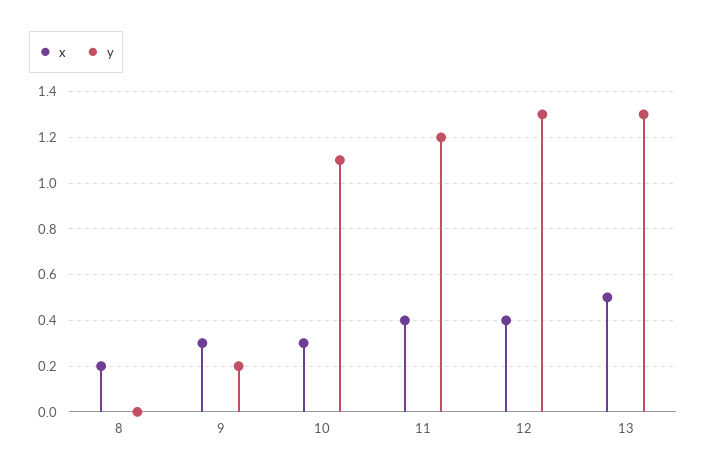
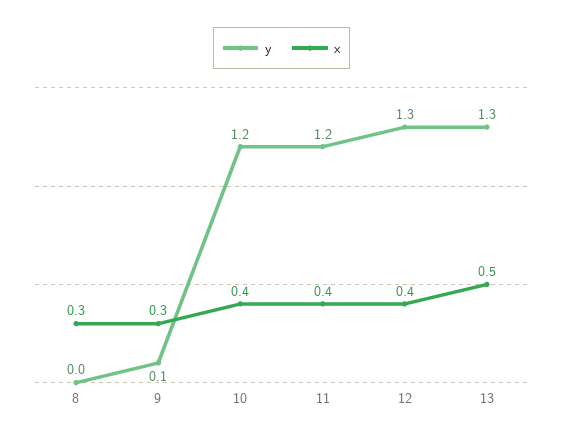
  {
    "x": {
-     "8": 0.2,
+     "8": 0.3,
      "9": 0.3,
-     "10": 0.3,
+     "10": 0.4,
      "11": 0.4,
      "12": 0.4,
      "13": 0.5
    },
    "y": {
      "8": 0,
-     "9": 0.2,
+     "9": 0.1,
-     "10": 1.1,
+     "10": 1.2,
      "11": 1.2,
      "12": 1.3,
      "13": 1.3
    }
  }

